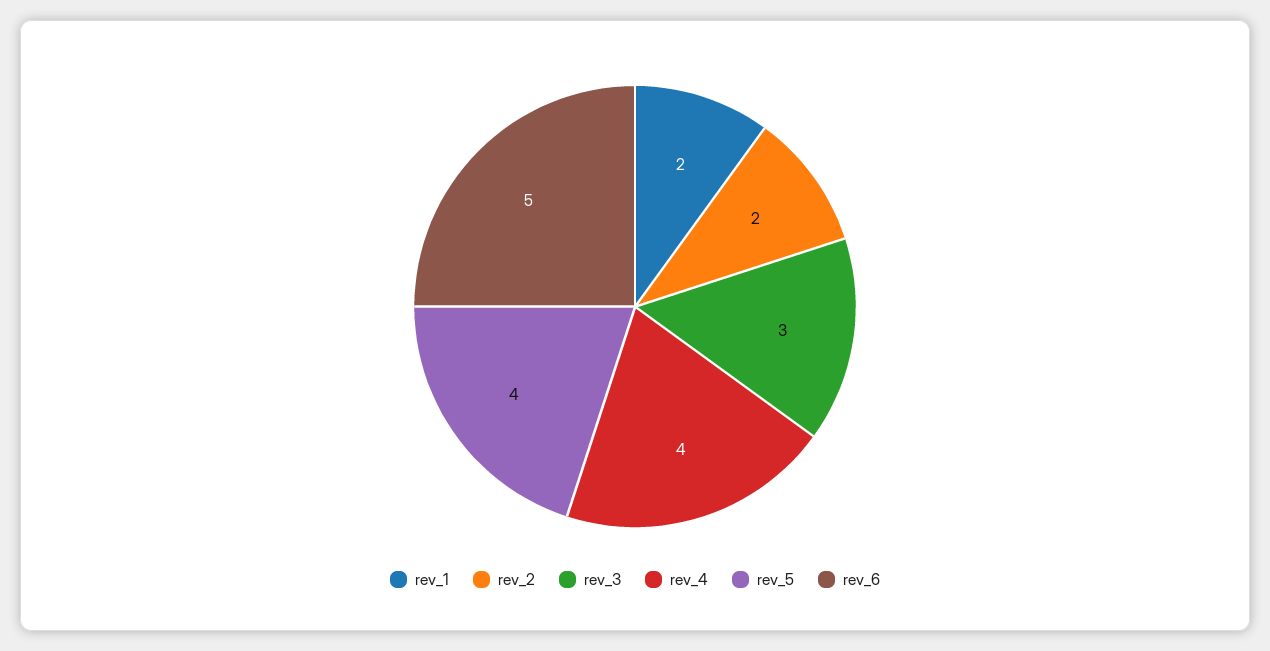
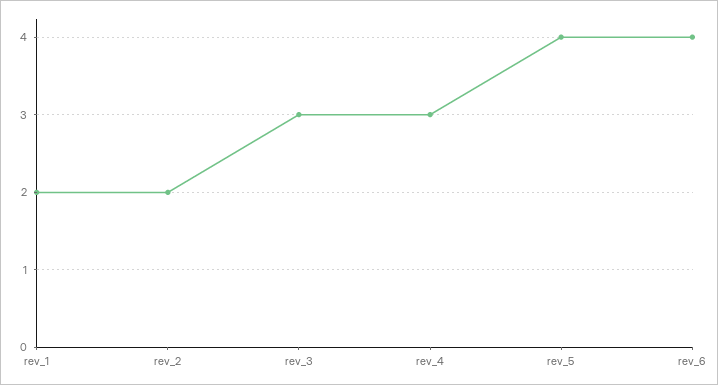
  {
    "rev_1": 2,
    "rev_2": 2,
    "rev_3": 3,
-   "rev_4": 4,
+   "rev_4": 3,
    "rev_5": 4,
-   "rev_6": 5
+   "rev_6": 4
  }

